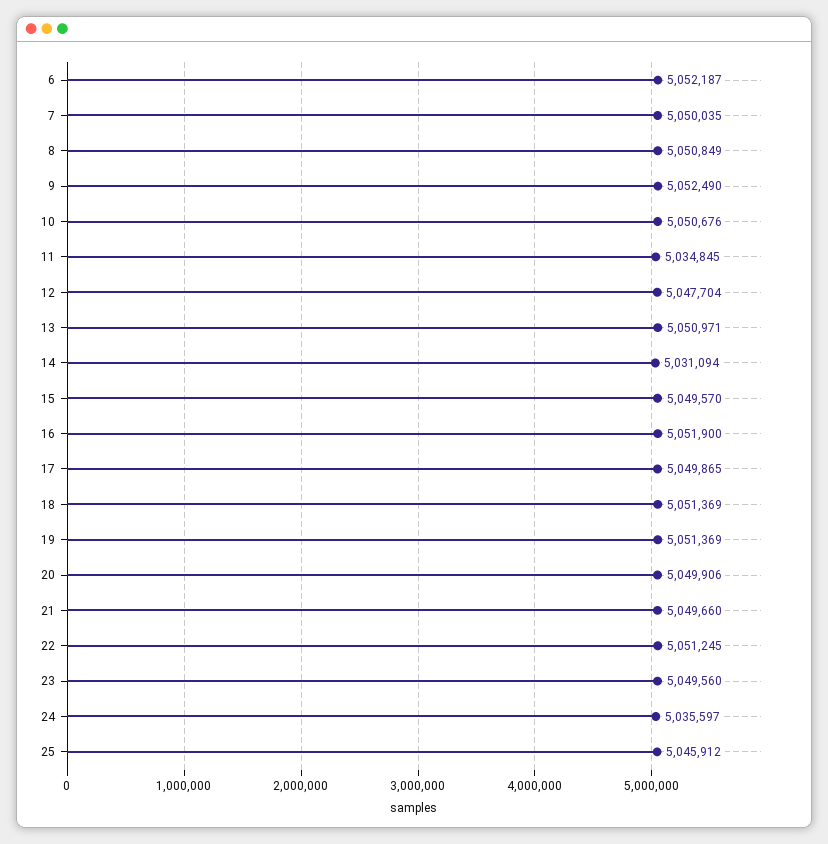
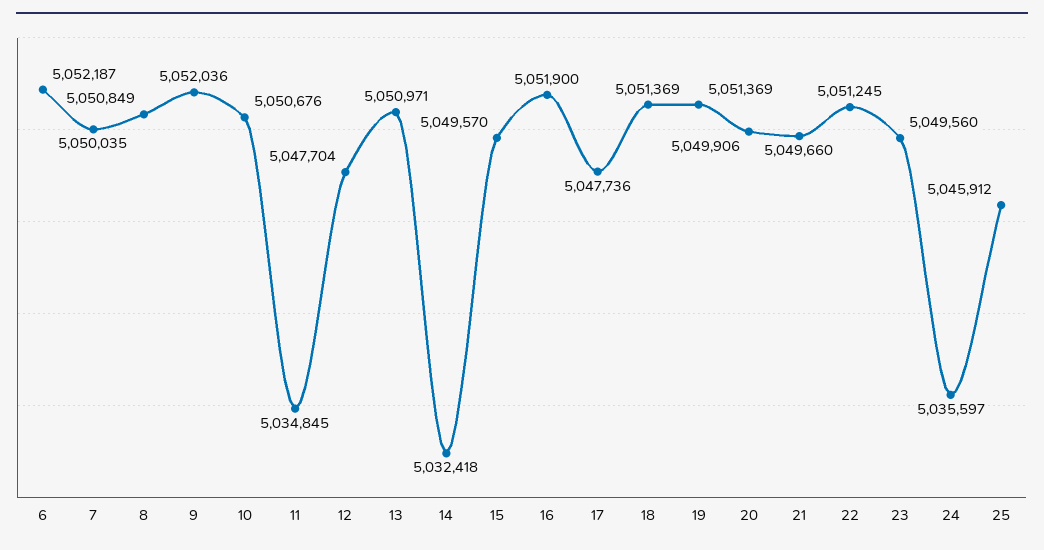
  {
    "6": 5052187,
    "7": 5050035,
    "8": 5050849,
-   "9": 5052490,
+   "9": 5052036,
    "10": 5050676,
    "11": 5034845,
    "12": 5047704,
    "13": 5050971,
-   "14": 5031094,
+   "14": 5032418,
    "15": 5049570,
    "16": 5051900,
-   "17": 5049865,
+   "17": 5047736,
    "18": 5051369,
    "19": 5051369,
    "20": 5049906,
    "21": 5049660,
    "22": 5051245,
    "23": 5049560,
    "24": 5035597,
    "25": 5045912
  }

